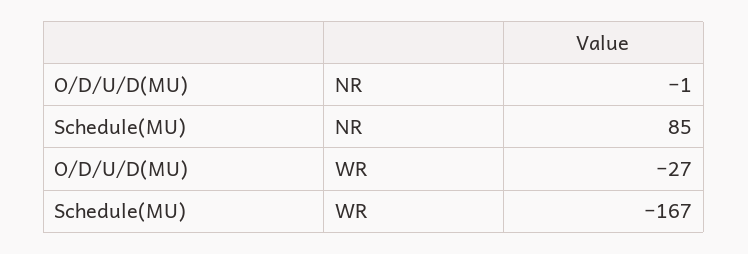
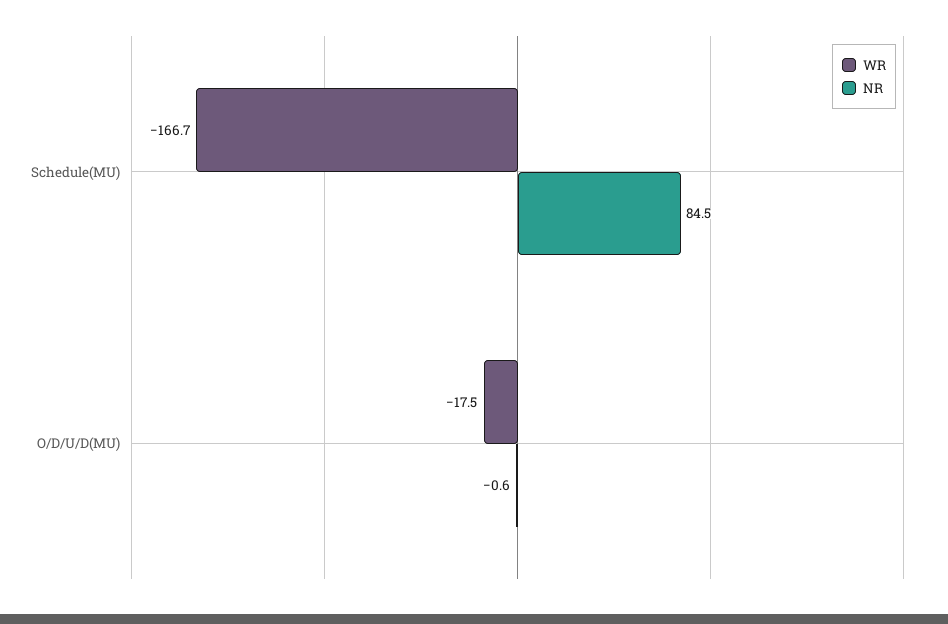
  {
    "NR": {
      "O/D/U/D(MU)": -0.6,
      "Schedule(MU)": 84.5
    },
    "WR": {
-     "O/D/U/D(MU)": -27,
+     "O/D/U/D(MU)": -17.5,
      "Schedule(MU)": -166.7
    }
  }

